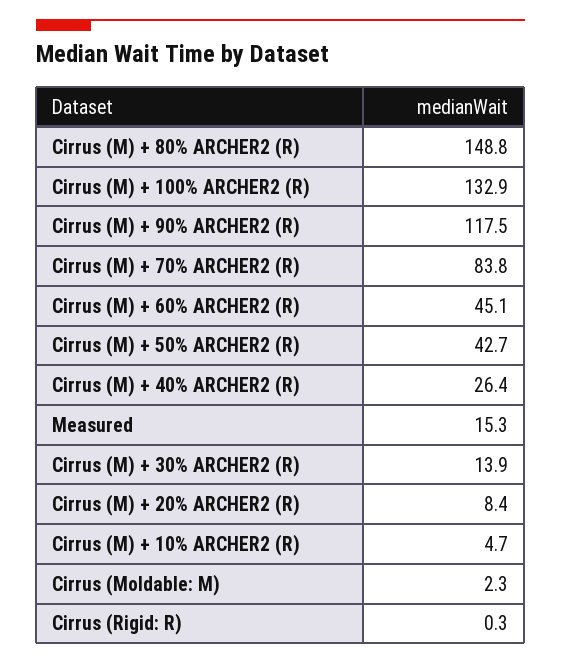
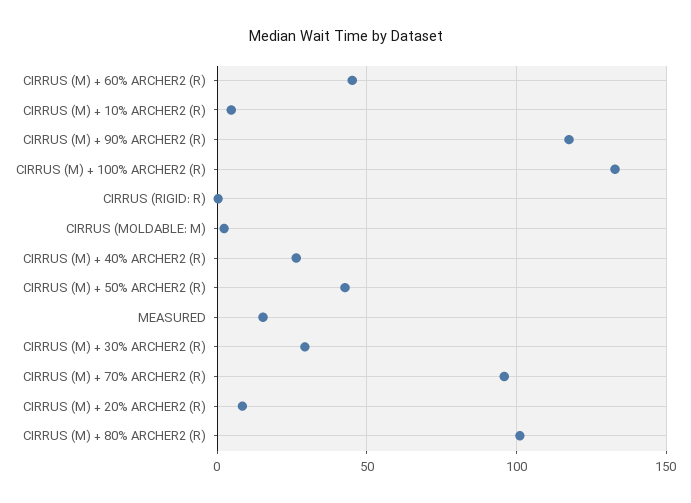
  {
-   "Cirrus (M) + 80% ARCHER2 (R)": 148.8,
+   "Cirrus (M) + 80% ARCHER2 (R)": 100,
    "Cirrus (M) + 100% ARCHER2 (R)": 132.9,
    "Cirrus (M) + 90% ARCHER2 (R)": 117.5,
-   "Cirrus (M) + 70% ARCHER2 (R)": 83.8,
+   "Cirrus (M) + 70% ARCHER2 (R)": 95,
    "Cirrus (M) + 60% ARCHER2 (R)": 45.1,
    "Cirrus (M) + 50% ARCHER2 (R)": 42.7,
    "Cirrus (M) + 40% ARCHER2 (R)": 26.4,
    "Measured": 15.3,
-   "Cirrus (M) + 30% ARCHER2 (R)": 13.9,
+   "Cirrus (M) + 30% ARCHER2 (R)": 30,
    "Cirrus (M) + 20% ARCHER2 (R)": 8.4,
    "Cirrus (M) + 10% ARCHER2 (R)": 4.7,
    "Cirrus (Moldable: M)": 2.3,
    "Cirrus (Rigid: R)": 0.3
  }

